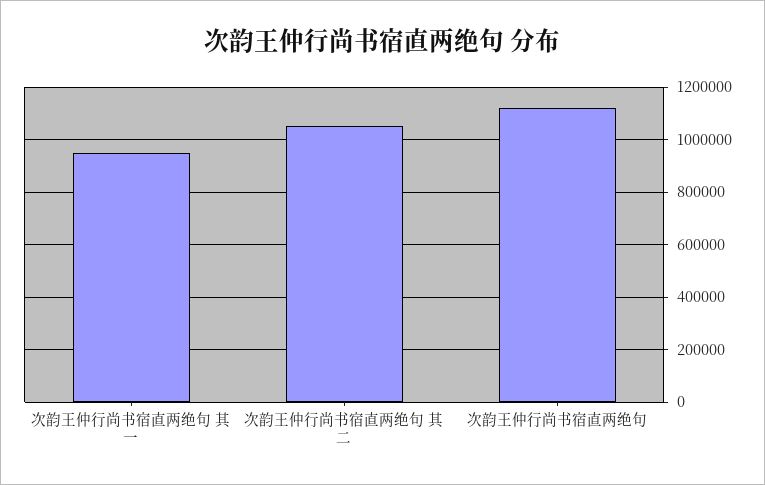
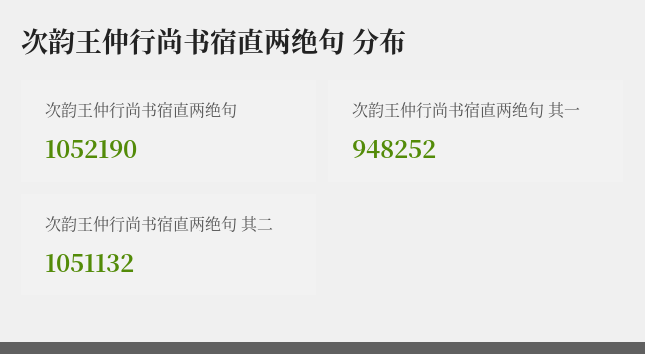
  {
    "次韵王仲行尚书宿直两绝句 其一": 948252,
    "次韵王仲行尚书宿直两绝句 其二": 1051132,
-   "次韵王仲行尚书宿直两绝句": 1125000
+   "次韵王仲行尚书宿直两绝句": 1052190
  }

